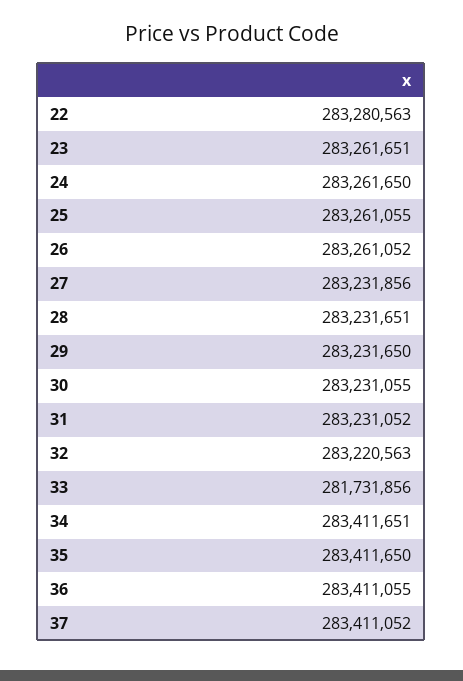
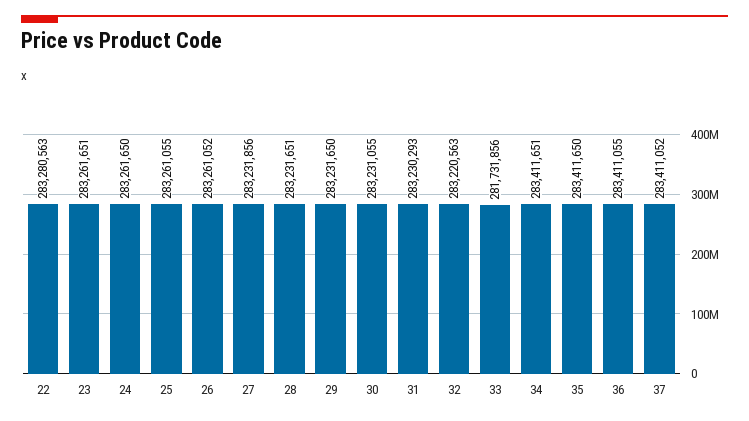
  {
    "22": 283280563,
    "23": 283261651,
    "24": 283261650,
    "25": 283261055,
    "26": 283261052,
    "27": 283231856,
    "28": 283231651,
    "29": 283231650,
    "30": 283231055,
-   "31": 283231052,
+   "31": 283230293,
    "32": 283220563,
    "33": 281731856,
    "34": 283411651,
    "35": 283411650,
    "36": 283411055,
    "37": 283411052
  }

